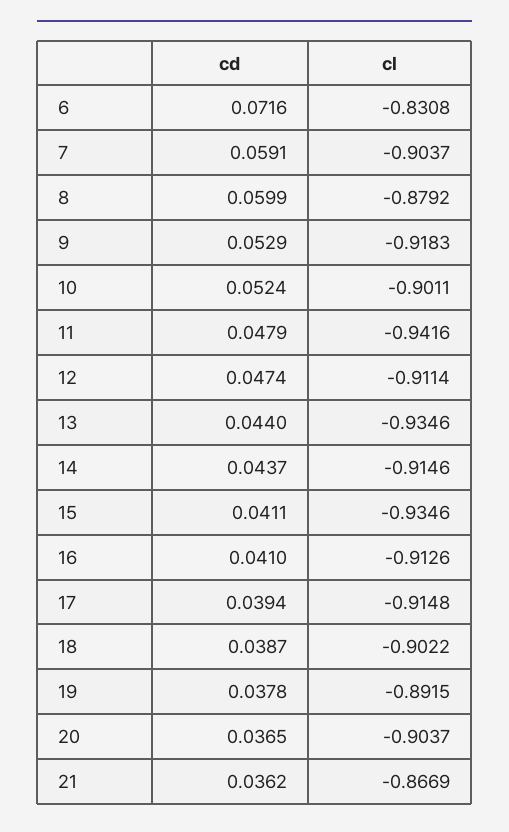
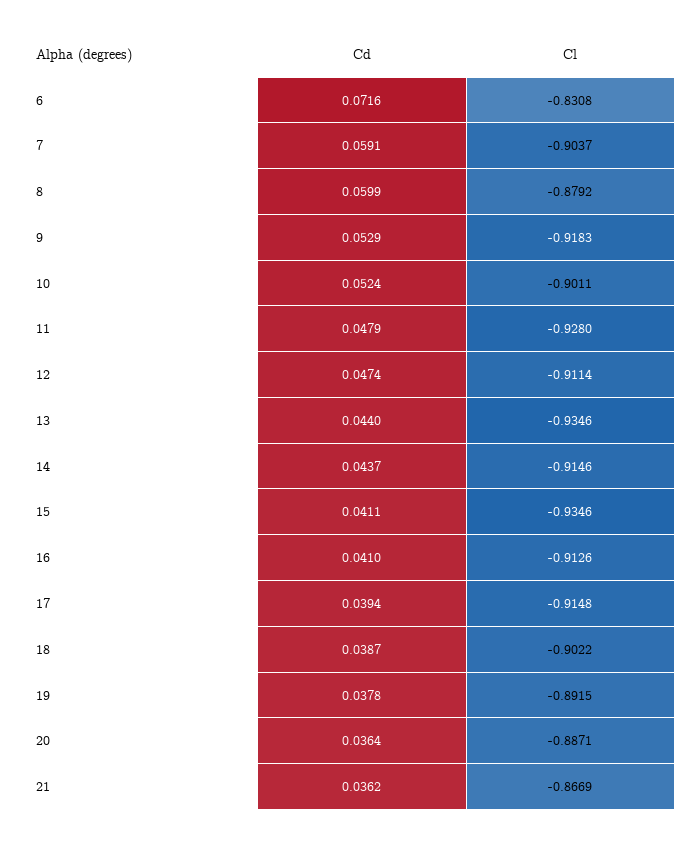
  {
    "cd": {
      "6": 0.0716,
      "7": 0.0591,
      "8": 0.0599,
      "9": 0.0529,
      "10": 0.0524,
      "11": 0.0479,
      "12": 0.0474,
      "13": 0.044,
      "14": 0.0437,
      "15": 0.0411,
      "16": 0.041,
      "17": 0.0394,
      "18": 0.0387,
      "19": 0.0378,
-     "20": 0.0365,
+     "20": 0.0364,
      "21": 0.0362
    },
    "cl": {
      "6": -0.8308,
      "7": -0.9037,
      "8": -0.8792,
      "9": -0.9183,
      "10": -0.9011,
-     "11": -0.9416,
+     "11": -0.928,
      "12": -0.9114,
      "13": -0.9346,
      "14": -0.9146,
      "15": -0.9346,
      "16": -0.9126,
      "17": -0.9148,
      "18": -0.9022,
      "19": -0.8915,
-     "20": -0.9037,
+     "20": -0.8871,
      "21": -0.8669
    }
  }

